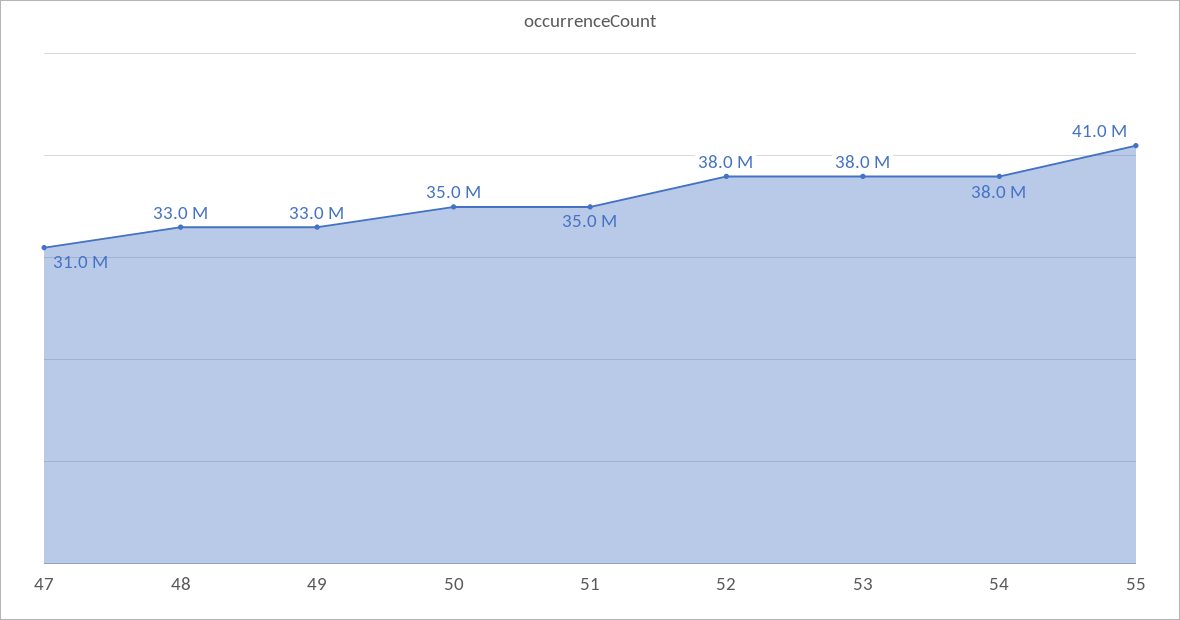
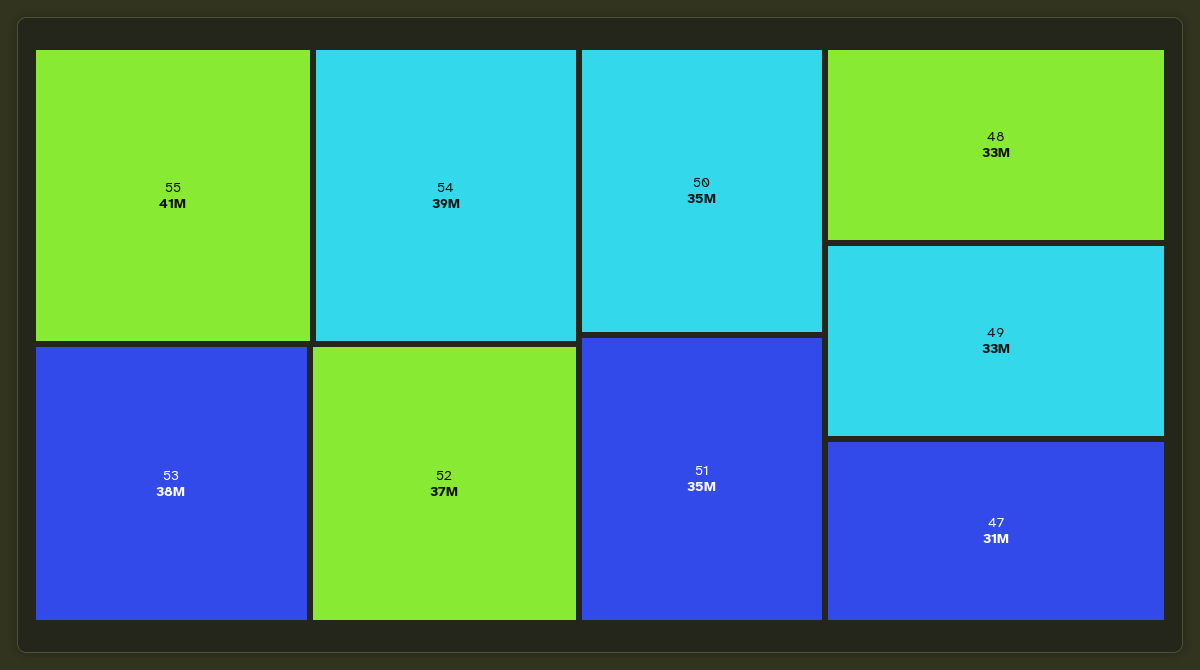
  {
    "47": 31000000,
    "48": 33000000,
    "49": 33000000,
    "50": 35000000,
    "51": 35000000,
-   "52": 38000000,
+   "52": 37000000,
    "53": 38000000,
-   "54": 38000000,
+   "54": 39000000,
    "55": 41000000
  }

